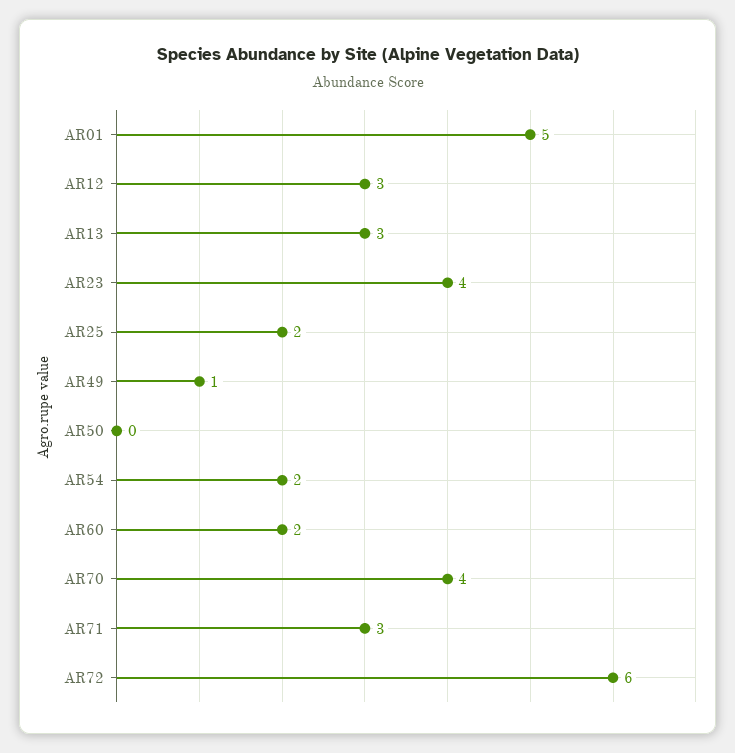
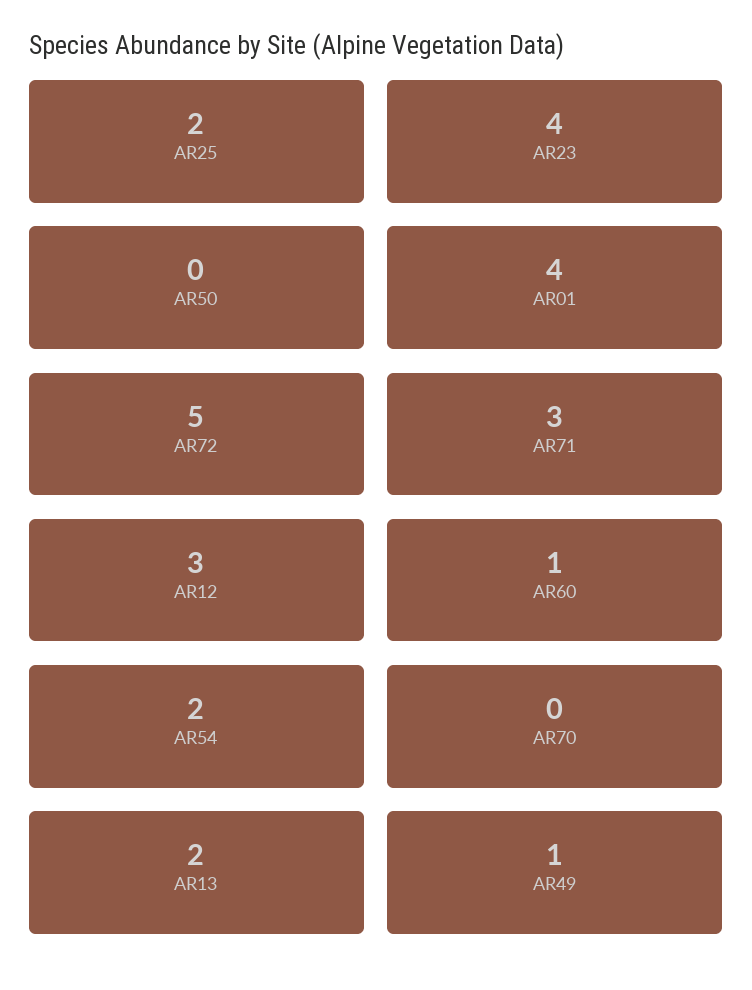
  {
-   "AR01": 5,
+   "AR01": 4,
    "AR12": 3,
-   "AR13": 3,
+   "AR13": 2,
    "AR23": 4,
    "AR25": 2,
    "AR49": 1,
    "AR50": 0,
    "AR54": 2,
-   "AR60": 2,
+   "AR60": 1,
-   "AR70": 4,
+   "AR70": 0,
    "AR71": 3,
-   "AR72": 6
+   "AR72": 5
  }

